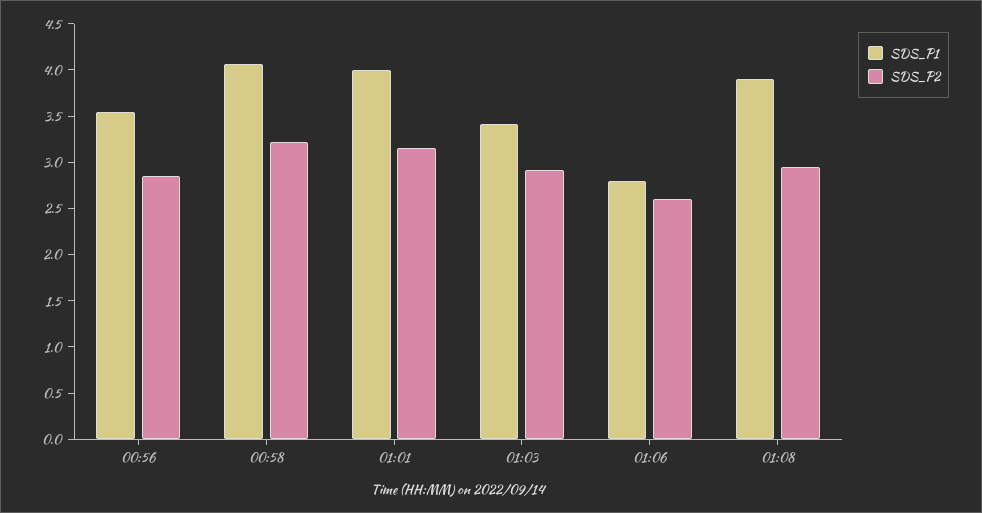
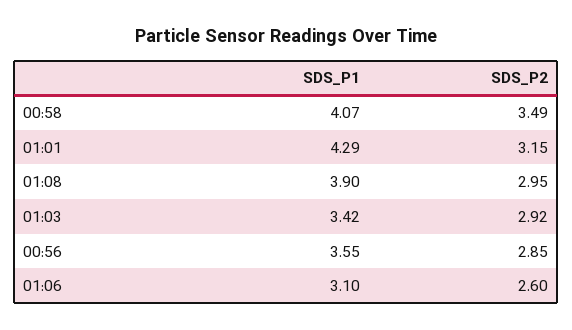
  {
    "SDS_P1": {
      "00:56": 3.55,
      "00:58": 4.07,
-     "01:01": 4,
+     "01:01": 4.29,
      "01:03": 3.42,
-     "01:06": 2.8,
+     "01:06": 3.1,
      "01:08": 3.9
    },
    "SDS_P2": {
      "00:56": 2.85,
-     "00:58": 3.2,
+     "00:58": 3.49,
      "01:01": 3.15,
      "01:03": 2.92,
      "01:06": 2.6,
      "01:08": 2.95
    }
  }

